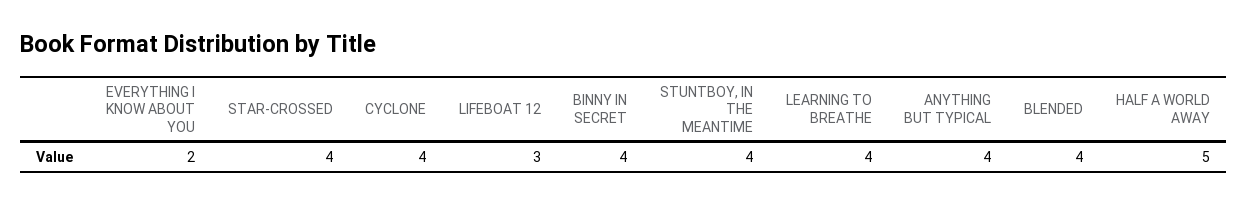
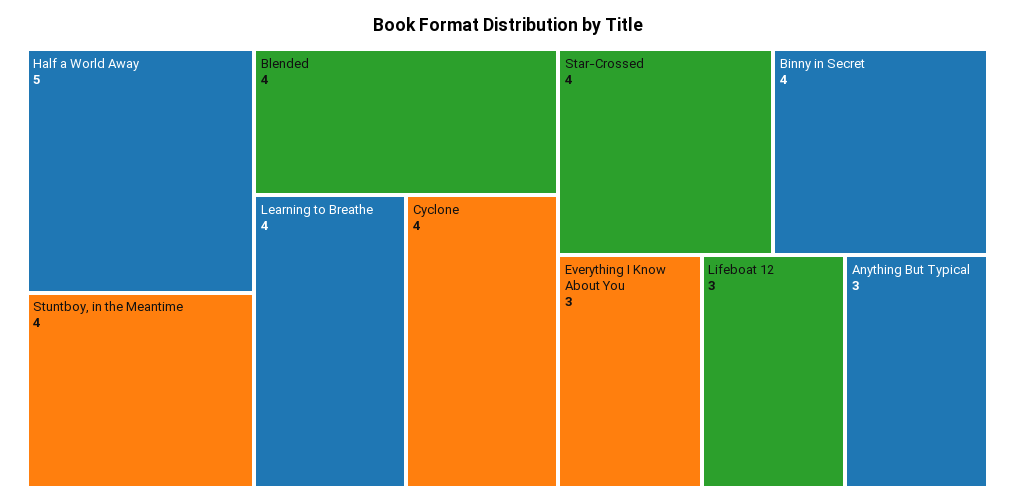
  {
-   "EVERYTHING I KNOW ABOUT YOU": 2,
+   "EVERYTHING I KNOW ABOUT YOU": 3,
    "STAR-CROSSED": 4,
    "CYCLONE": 4,
    "LIFEBOAT 12": 3,
    "BINNY IN SECRET": 4,
    "STUNTBOY, IN THE MEANTIME": 4,
    "LEARNING TO BREATHE": 4,
-   "ANYTHING BUT TYPICAL": 4,
+   "ANYTHING BUT TYPICAL": 3,
    "BLENDED": 4,
    "HALF A WORLD AWAY": 5
  }

